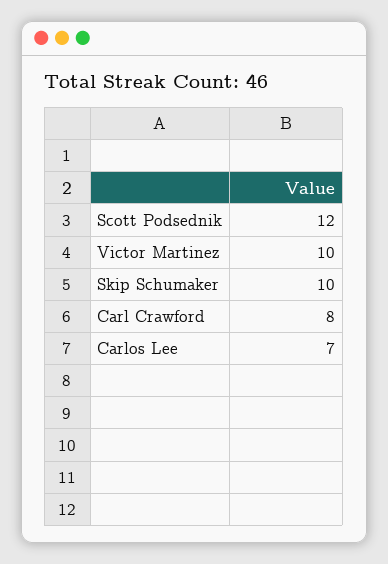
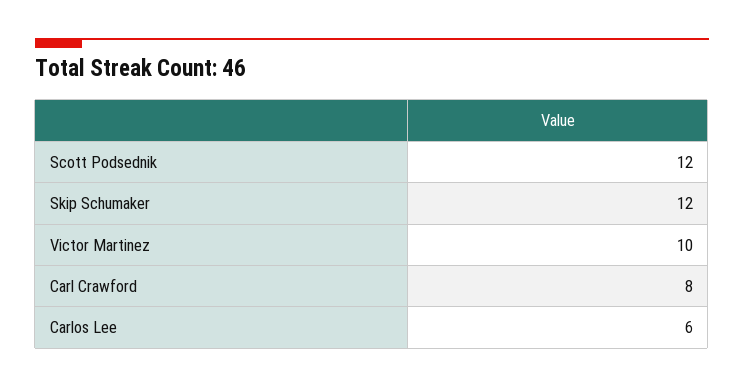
  {
    "Scott Podsednik": 12,
    "Victor Martinez": 10,
-   "Skip Schumaker": 10,
+   "Skip Schumaker": 12,
    "Carl Crawford": 8,
-   "Carlos Lee": 7
+   "Carlos Lee": 6
  }

